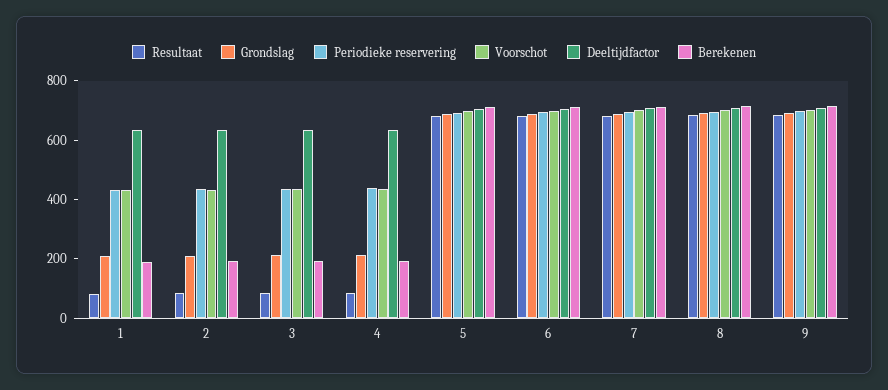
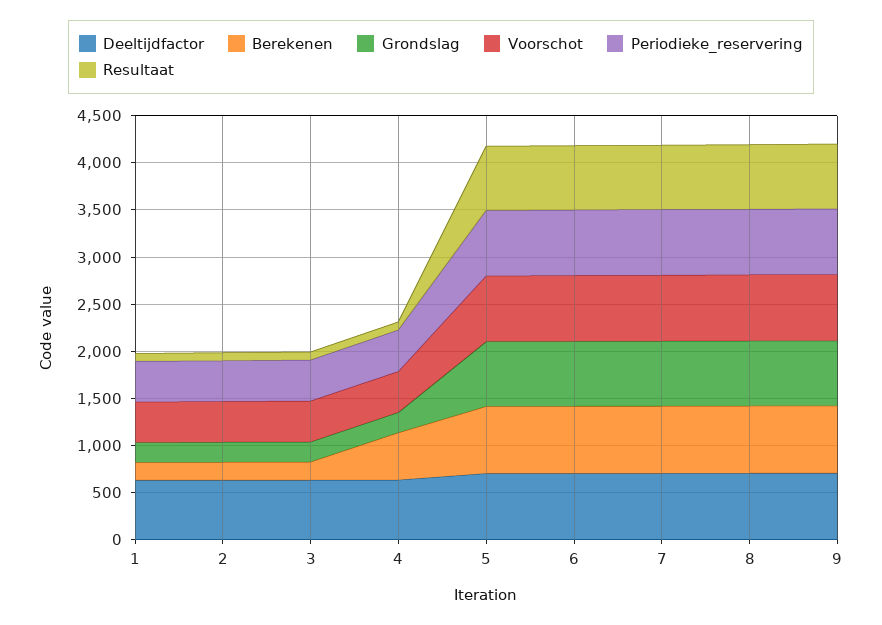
  {
    "Resultaat": {
      "1": 100,
      "2": 100,
      "3": 100,
      "4": 100,
      "5": 700,
      "6": 700,
      "7": 700,
      "8": 700,
      "9": 700
    },
    "Grondslag": {
      "1": 200,
      "2": 200,
      "3": 200,
      "4": 200,
      "5": 700,
      "6": 700,
      "7": 700,
      "8": 700,
      "9": 700
    },
    "Periodieke reservering": {
      "1": 450,
      "2": 450,
      "3": 450,
      "4": 450,
      "5": 700,
      "6": 700,
      "7": 700,
      "8": 700,
      "9": 700
    },
    "Voorschot": {
      "1": 450,
      "2": 450,
      "3": 450,
      "4": 450,
      "5": 700,
      "6": 700,
      "7": 700,
      "8": 700,
      "9": 700
    },
    "Deeltijdfactor": {
      "1": 650,
      "2": 650,
      "3": 650,
      "4": 650,
      "5": 700,
      "6": 700,
      "7": 700,
      "8": 700,
      "9": 700
    },
    "Berekenen": {
      "1": 200,
      "2": 200,
      "3": 200,
-     "4": 200,
+     "4": 500,
      "5": 700,
      "6": 700,
      "7": 700,
      "8": 700,
      "9": 700
    }
  }

